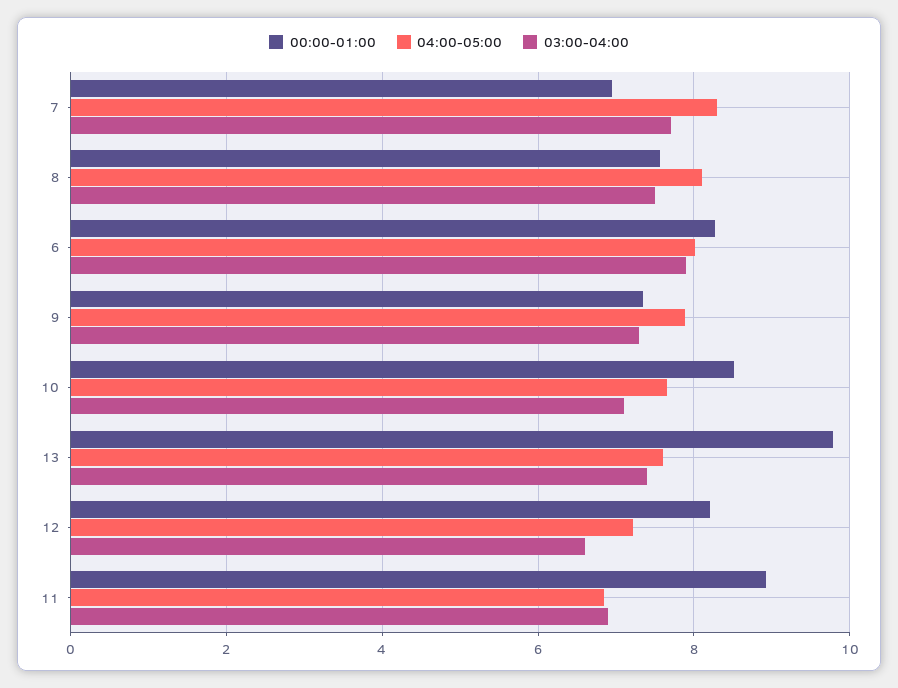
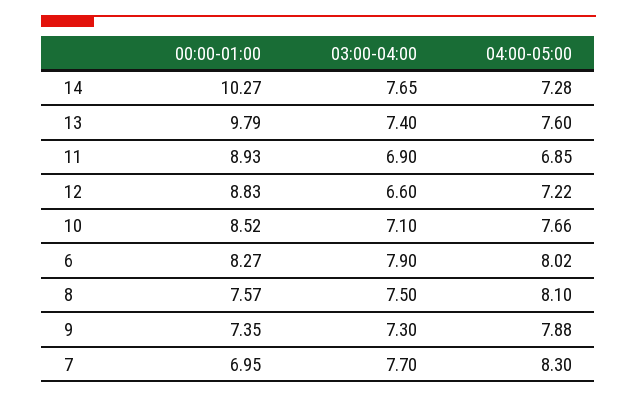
  {
    "00:00-01:00": {
      "7": 6.95,
      "8": 7.57,
      "6": 8.27,
      "9": 7.35,
      "10": 8.52,
      "13": 9.79,
-     "12": 8.2,
+     "12": 8.83,
-     "11": 8.93
+     "11": 8.93,
+     "14": 10.27
    },
    "04:00-05:00": {
      "7": 8.3,
      "8": 8.1,
      "6": 8.02,
      "9": 7.88,
      "10": 7.66,
      "13": 7.6,
      "12": 7.22,
-     "11": 6.85
+     "11": 6.85,
+     "14": 7.28
    },
    "03:00-04:00": {
      "7": 7.7,
      "8": 7.5,
      "6": 7.9,
      "9": 7.3,
      "10": 7.1,
      "13": 7.4,
      "12": 6.6,
-     "11": 6.9
+     "11": 6.9,
+     "14": 7.65
    }
  }

